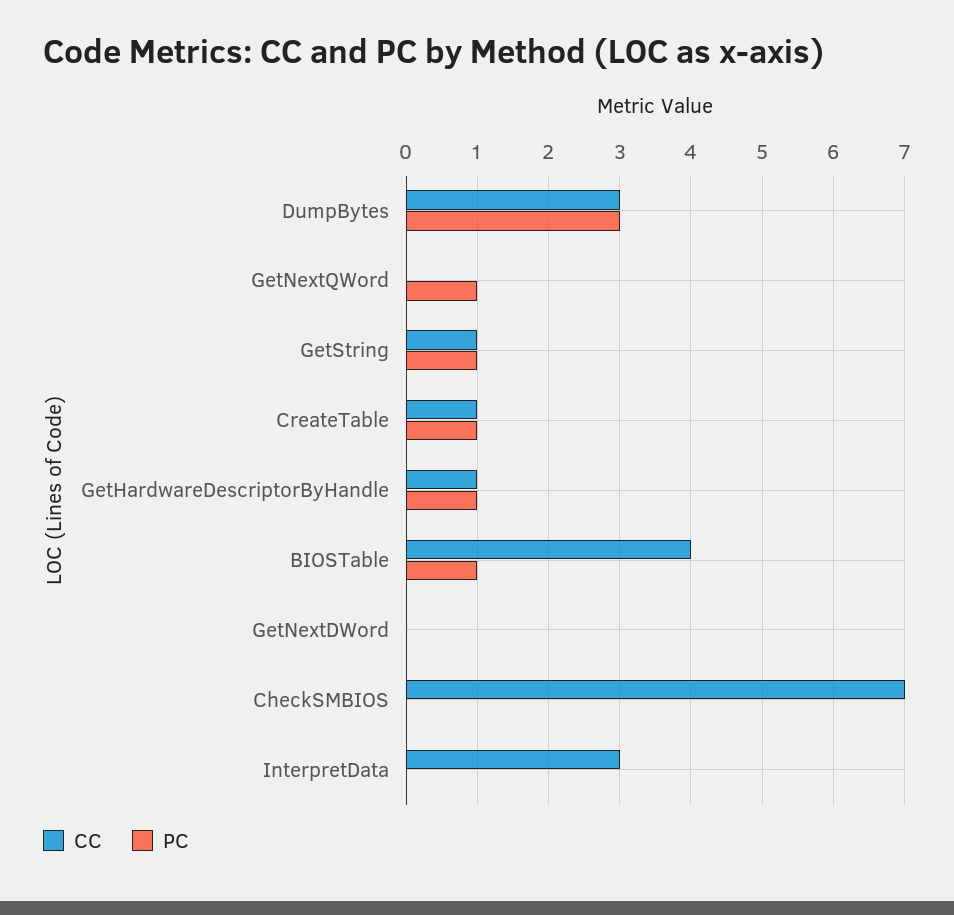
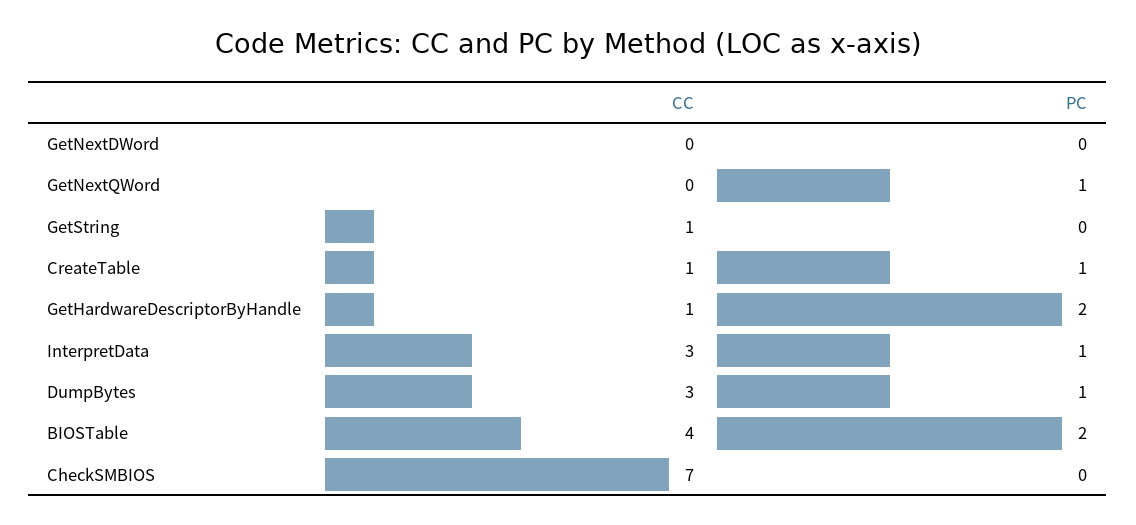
  {
    "CC": {
      "DumpBytes": 3,
      "GetNextQWord": 0,
      "GetString": 1,
      "CreateTable": 1,
      "GetHardwareDescriptorByHandle": 1,
      "BIOSTable": 4,
      "GetNextDWord": 0,
      "CheckSMBIOS": 7,
      "InterpretData": 3
    },
    "PC": {
-     "DumpBytes": 3,
+     "DumpBytes": 1,
      "GetNextQWord": 1,
-     "GetString": 1,
+     "GetString": 0,
      "CreateTable": 1,
-     "GetHardwareDescriptorByHandle": 1,
+     "GetHardwareDescriptorByHandle": 2,
-     "BIOSTable": 1,
+     "BIOSTable": 2,
      "GetNextDWord": 0,
      "CheckSMBIOS": 0,
-     "InterpretData": 0
+     "InterpretData": 1
    }
  }

